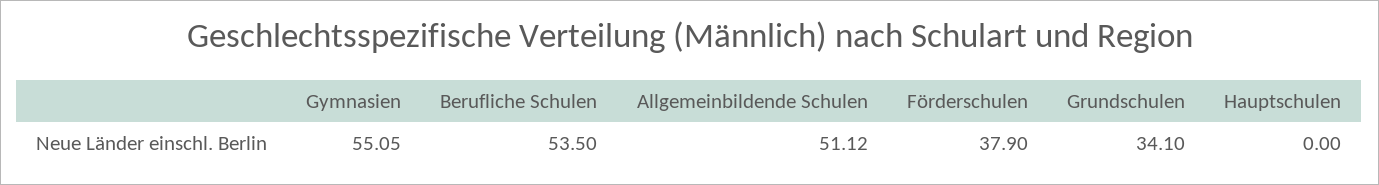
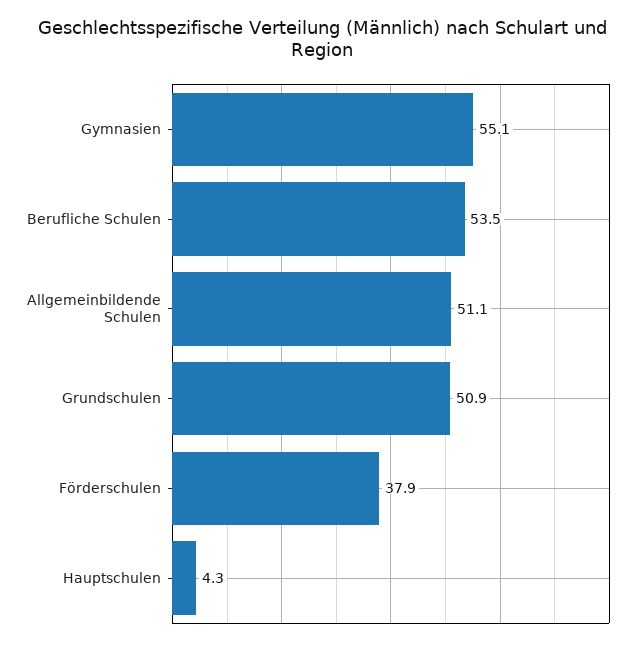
  {
    "Gymnasien": 55.05,
    "Berufliche Schulen": 53.5,
    "Allgemeinbildende Schulen": 51.12,
    "Förderschulen": 37.9,
-   "Grundschulen": 34.1,
+   "Grundschulen": 50.9,
-   "Hauptschulen": 0
+   "Hauptschulen": 4.3
  }

